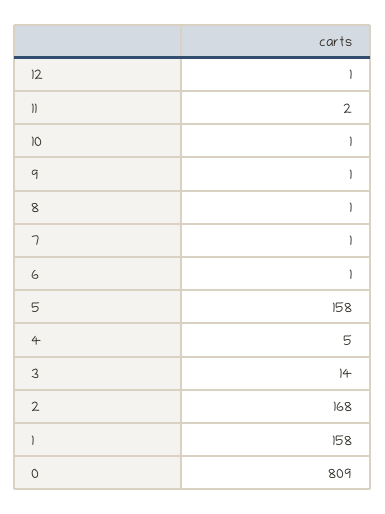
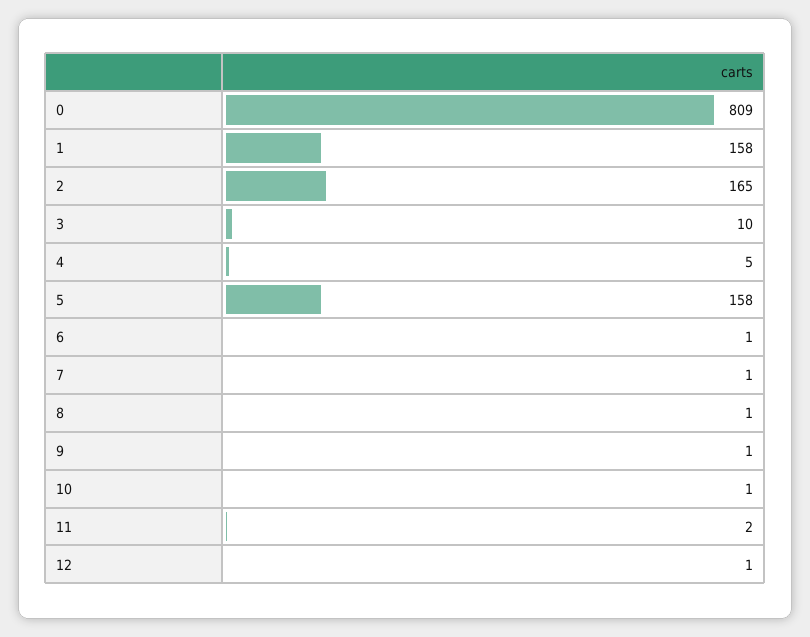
  {
    "12": 1,
    "11": 2,
    "10": 1,
    "9": 1,
    "8": 1,
    "7": 1,
    "6": 1,
    "5": 158,
    "4": 5,
-   "3": 14,
+   "3": 10,
-   "2": 168,
+   "2": 165,
    "1": 158,
    "0": 809
  }

